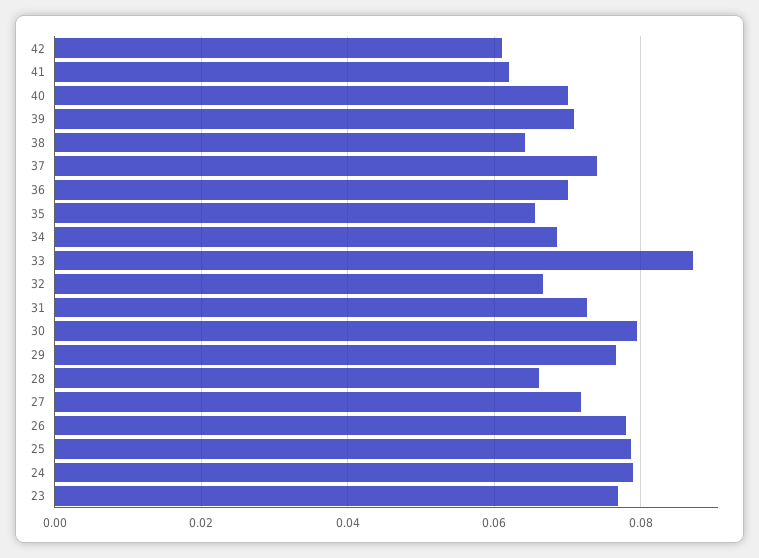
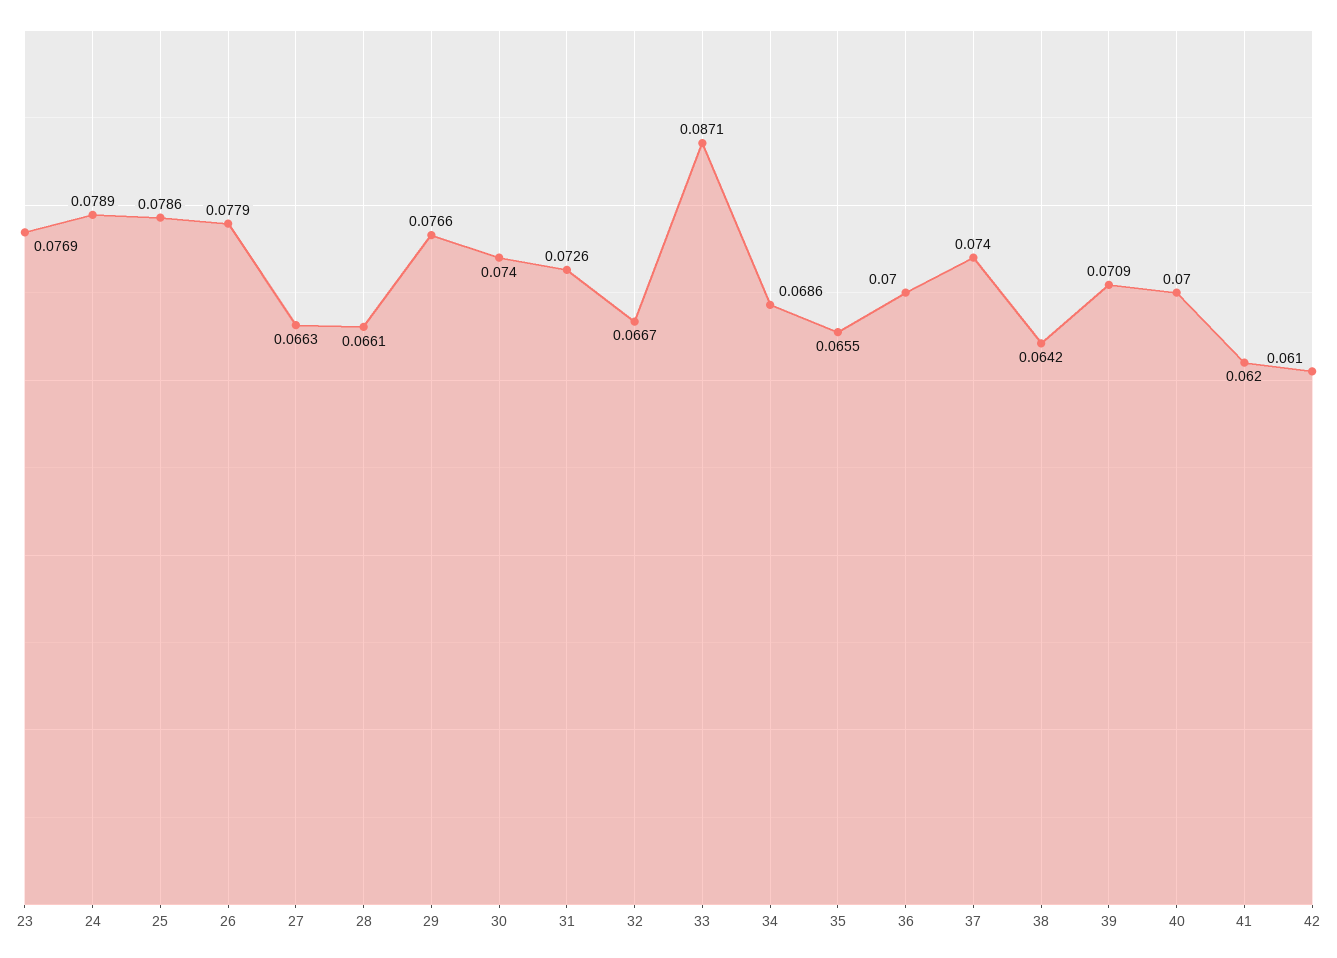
  {
    "42": 0.061,
    "41": 0.062,
    "40": 0.07,
    "39": 0.0709,
    "38": 0.0642,
    "37": 0.074,
    "36": 0.07,
    "35": 0.0655,
    "34": 0.0686,
    "33": 0.0871,
    "32": 0.0667,
    "31": 0.0726,
-   "30": 0.08,
+   "30": 0.074,
    "29": 0.0766,
    "28": 0.0661,
-   "27": 0.072,
+   "27": 0.0663,
    "26": 0.0779,
    "25": 0.0786,
    "24": 0.0789,
    "23": 0.0769
  }

